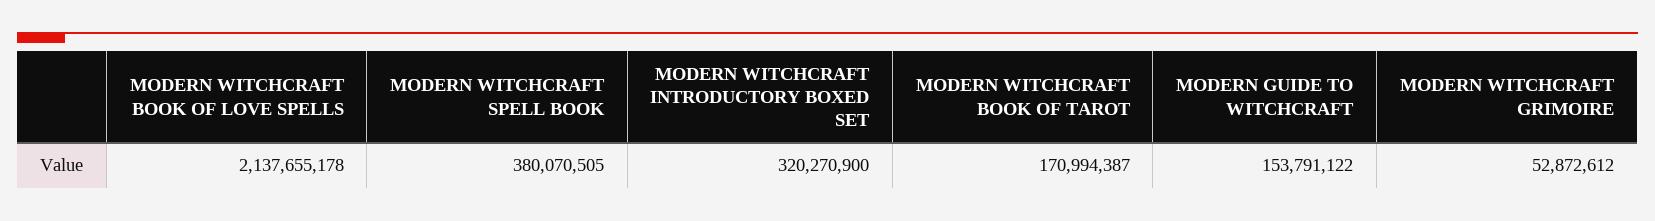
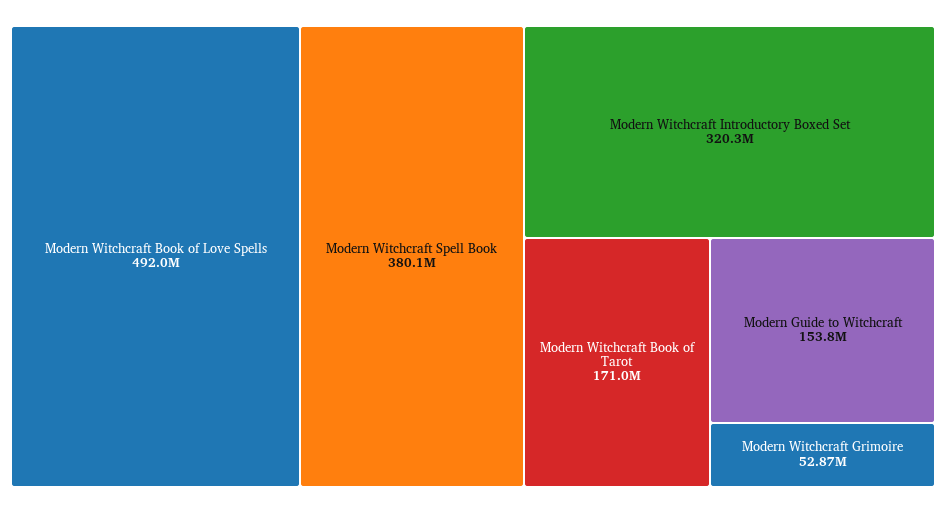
  {
-   "MODERN WITCHCRAFT BOOK OF LOVE SPELLS": 2137655178,
+   "MODERN WITCHCRAFT BOOK OF LOVE SPELLS": 492000000,
    "MODERN WITCHCRAFT SPELL BOOK": 380070505,
    "MODERN WITCHCRAFT INTRODUCTORY BOXED SET": 320270900,
    "MODERN WITCHCRAFT BOOK OF TAROT": 170994387,
    "MODERN GUIDE TO WITCHCRAFT": 153791122,
    "MODERN WITCHCRAFT GRIMOIRE": 52872612
  }

